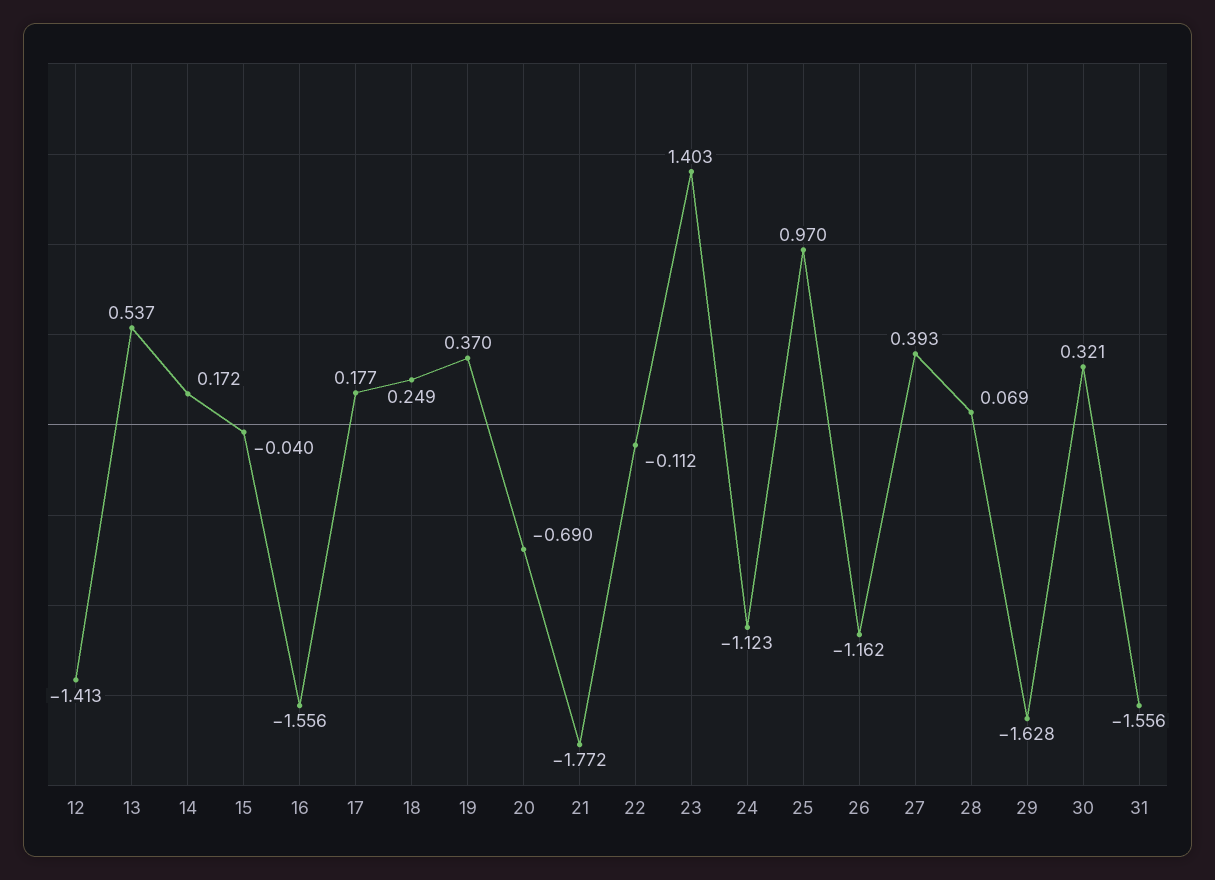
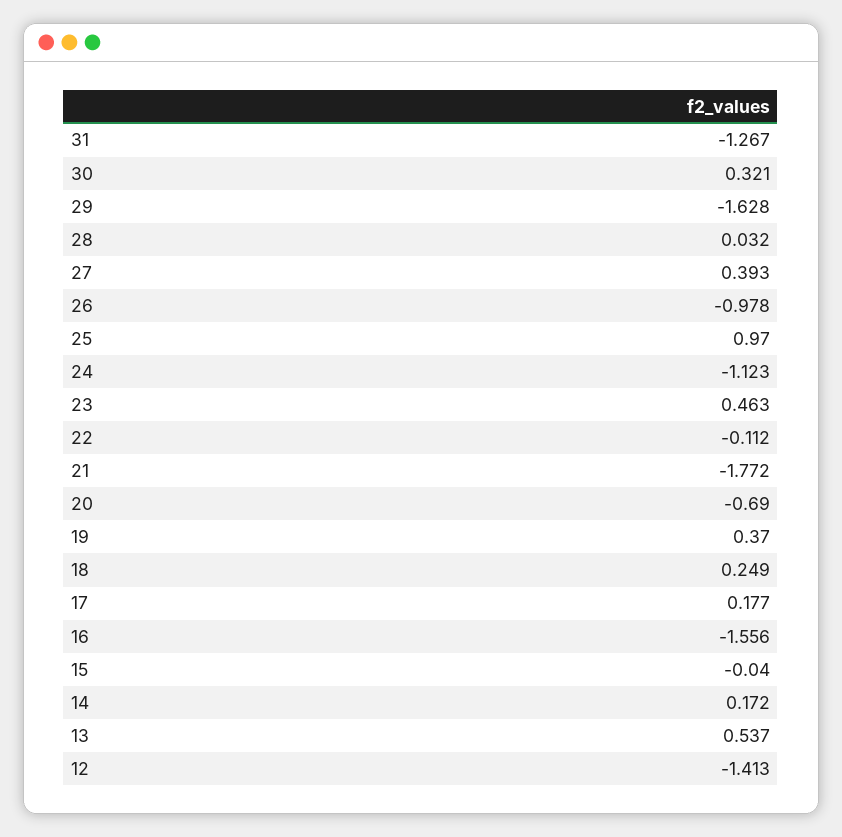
  {
    "12": -1.413,
    "13": 0.537,
    "14": 0.172,
    "15": -0.04,
    "16": -1.556,
    "17": 0.177,
    "18": 0.249,
    "19": 0.37,
    "20": -0.69,
    "21": -1.772,
    "22": -0.112,
-   "23": 1.403,
+   "23": 0.463,
    "24": -1.123,
    "25": 0.97,
-   "26": -1.162,
+   "26": -0.978,
    "27": 0.393,
-   "28": 0.069,
+   "28": 0.032,
    "29": -1.628,
    "30": 0.321,
-   "31": -1.556
+   "31": -1.267
  }

